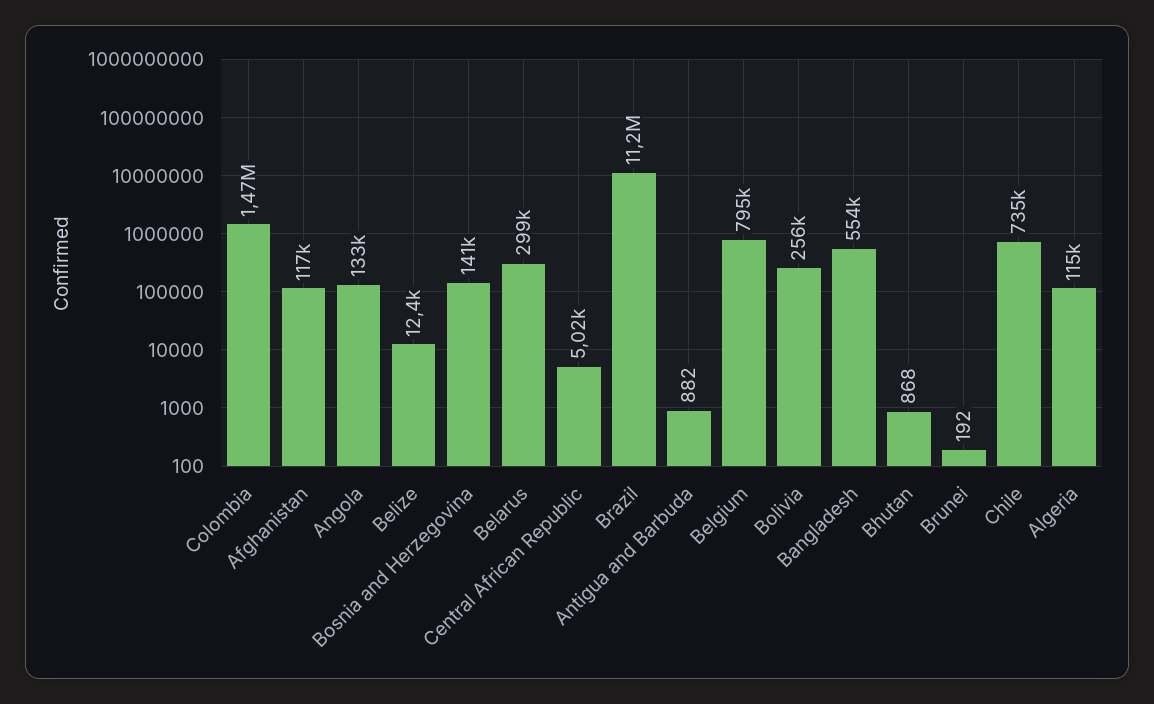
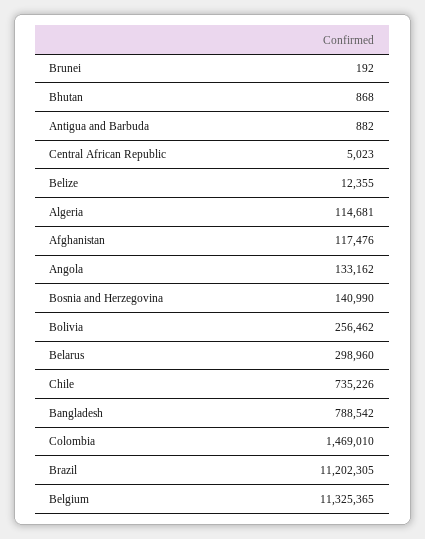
  {
    "Colombia": 1469010,
    "Afghanistan": 117476,
    "Angola": 133162,
    "Belize": 12355,
    "Bosnia and Herzegovina": 140990,
    "Belarus": 298960,
    "Central African Republic": 5023,
    "Brazil": 11202305,
    "Antigua and Barbuda": 882,
-   "Belgium": 795000,
+   "Belgium": 11325365,
    "Bolivia": 256462,
-   "Bangladesh": 554000,
+   "Bangladesh": 788542,
    "Bhutan": 868,
    "Brunei": 192,
    "Chile": 735226,
    "Algeria": 114681
  }

